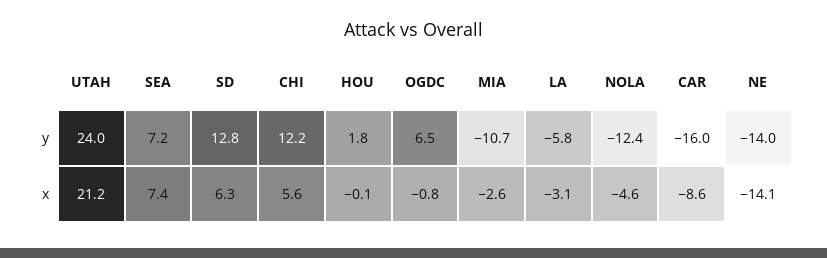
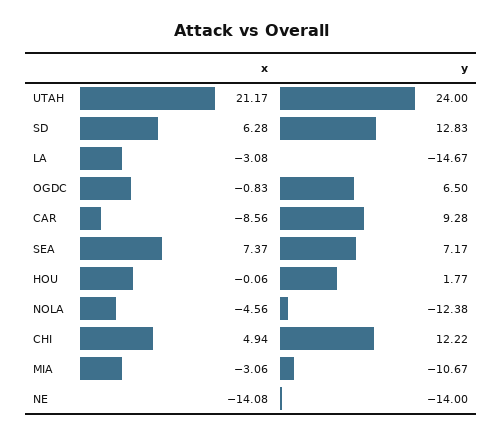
  {
    "UTAH": {
      "y": 24,
      "x": 21.17
    },
    "SEA": {
      "y": 7.17,
      "x": 7.37
    },
    "SD": {
      "y": 12.83,
      "x": 6.28
    },
    "CHI": {
      "y": 12.22,
-     "x": 5.6
+     "x": 4.94
    },
    "HOU": {
      "y": 1.77,
      "x": -0.06
    },
    "OGDC": {
      "y": 6.5,
      "x": -0.83
    },
    "MIA": {
      "y": -10.67,
-     "x": -2.6
+     "x": -3.06
    },
    "LA": {
-     "y": -5.8,
+     "y": -14.67,
      "x": -3.08
    },
    "NOLA": {
      "y": -12.38,
      "x": -4.56
    },
    "CAR": {
-     "y": -16,
+     "y": 9.28,
      "x": -8.56
    },
    "NE": {
      "y": -14,
      "x": -14.08
    }
  }

